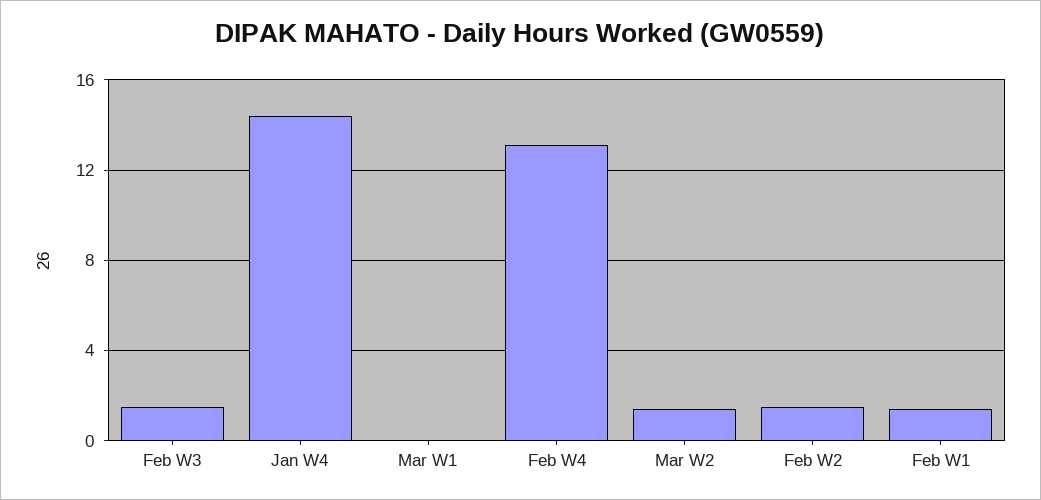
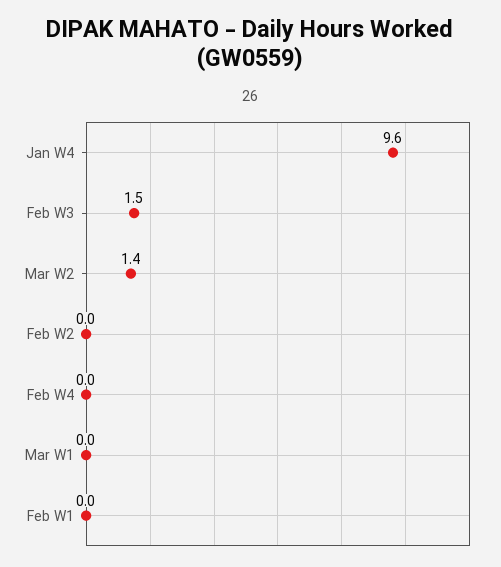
  {
    "Feb W3": 1.5,
-   "Jan W4": 14.5,
+   "Jan W4": 9.6,
    "Mar W1": 0,
-   "Feb W4": 13,
+   "Feb W4": 0,
    "Mar W2": 1.4,
-   "Feb W2": 1.5,
+   "Feb W2": 0,
-   "Feb W1": 1.5
+   "Feb W1": 0
  }

